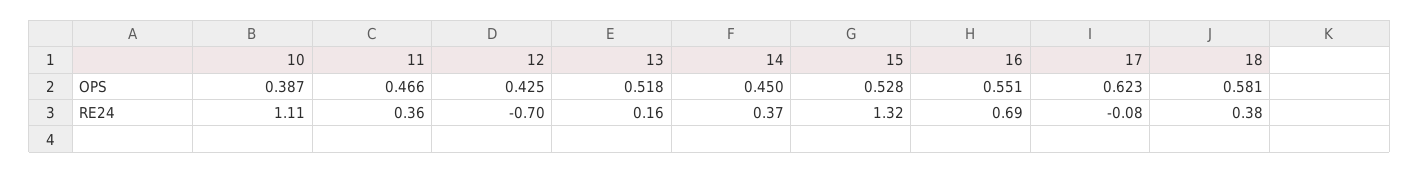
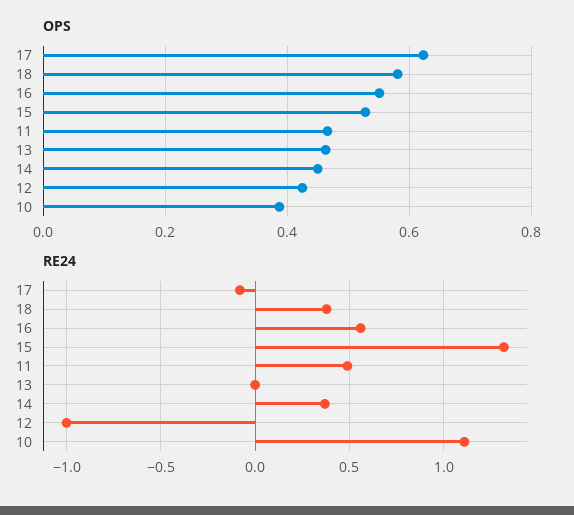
  {
    "OPS": {
      "10": 0.387,
      "11": 0.466,
      "12": 0.425,
-     "13": 0.518,
+     "13": 0.46,
      "14": 0.45,
      "15": 0.528,
      "16": 0.551,
      "17": 0.623,
      "18": 0.581
    },
    "RE24": {
      "10": 1.11,
-     "11": 0.36,
+     "11": 0.5,
-     "12": -0.7,
+     "12": -1,
-     "13": 0.16,
+     "13": 0,
      "14": 0.37,
      "15": 1.32,
-     "16": 0.69,
+     "16": 0.55,
      "17": -0.08,
      "18": 0.38
    }
  }

